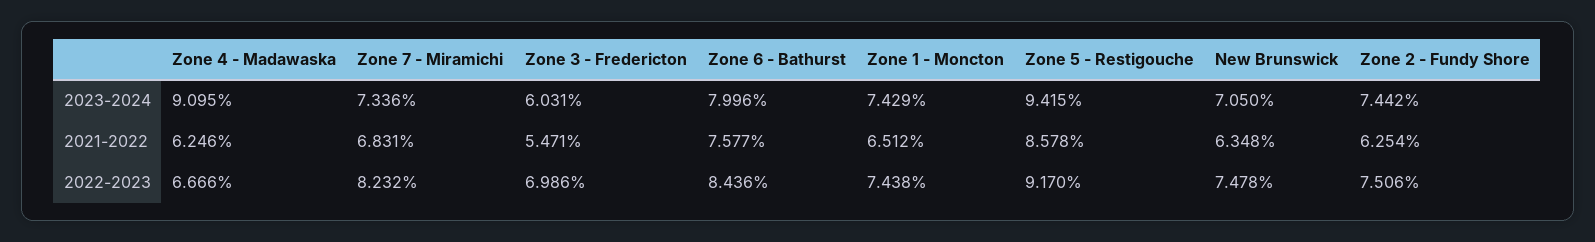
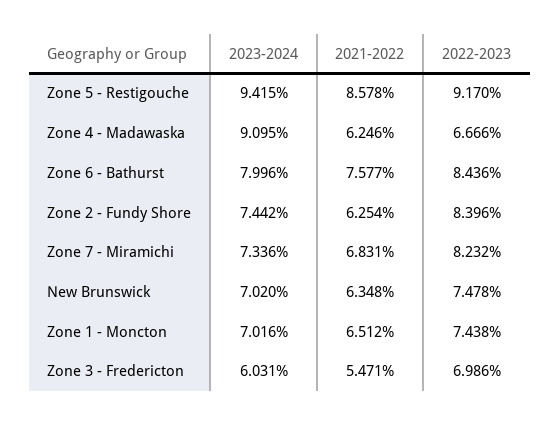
  {
    "Zone 4 - Madawaska": {
      "2023-2024": 9.095,
      "2021-2022": 6.246,
      "2022-2023": 6.666
    },
    "Zone 7 - Miramichi": {
      "2023-2024": 7.336,
      "2021-2022": 6.831,
      "2022-2023": 8.232
    },
    "Zone 3 - Fredericton": {
      "2023-2024": 6.031,
      "2021-2022": 5.471,
      "2022-2023": 6.986
    },
    "Zone 6 - Bathurst": {
      "2023-2024": 7.996,
      "2021-2022": 7.577,
      "2022-2023": 8.436
    },
    "Zone 1 - Moncton": {
-     "2023-2024": 7.429,
+     "2023-2024": 7.016,
      "2021-2022": 6.512,
      "2022-2023": 7.438
    },
    "Zone 5 - Restigouche": {
      "2023-2024": 9.415,
      "2021-2022": 8.578,
      "2022-2023": 9.17
    },
    "New Brunswick": {
-     "2023-2024": 7.05,
+     "2023-2024": 7.02,
      "2021-2022": 6.348,
      "2022-2023": 7.478
    },
    "Zone 2 - Fundy Shore": {
      "2023-2024": 7.442,
      "2021-2022": 6.254,
-     "2022-2023": 7.506
+     "2022-2023": 8.396
    }
  }

